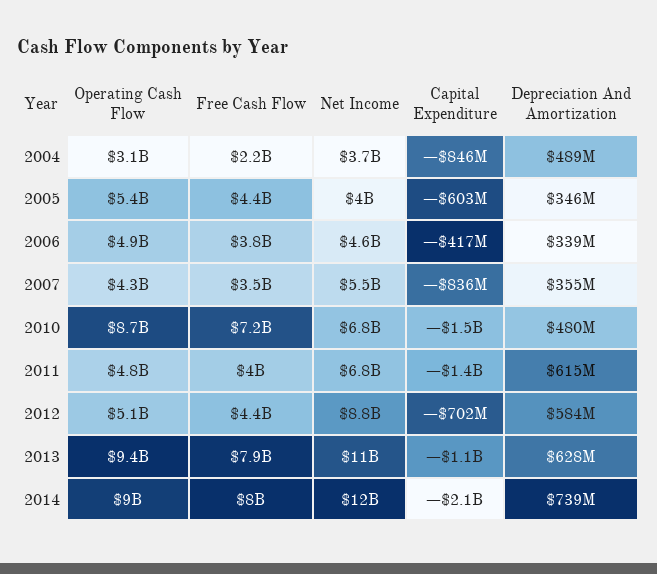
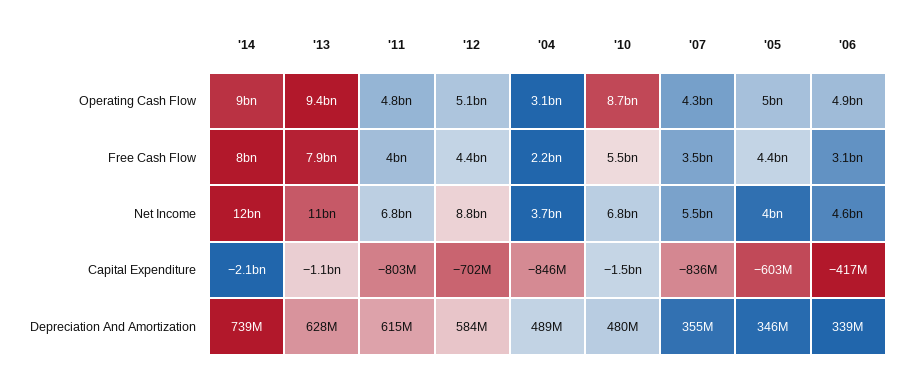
  {
    "Operating Cash Flow": {
      "2004": 3100000000,
-     "2005": 5400000000,
+     "2005": 5000000000,
      "2006": 4900000000,
      "2007": 4300000000,
      "2010": 8700000000,
      "2011": 4800000000,
      "2012": 5100000000,
      "2013": 9400000000,
      "2014": 9000000000
    },
    "Free Cash Flow": {
      "2004": 2200000000,
      "2005": 4400000000,
-     "2006": 3800000000,
+     "2006": 3100000000,
      "2007": 3500000000,
-     "2010": 7200000000,
+     "2010": 5500000000,
      "2011": 4000000000,
      "2012": 4400000000,
      "2013": 7900000000,
      "2014": 8000000000
    },
    "Net Income": {
      "2004": 3700000000,
      "2005": 4000000000,
      "2006": 4600000000,
      "2007": 5500000000,
      "2010": 6800000000,
      "2011": 6800000000,
      "2012": 8800000000,
      "2013": 11000000000,
      "2014": 12000000000
    },
    "Capital Expenditure": {
      "2004": -846000000,
      "2005": -603000000,
      "2006": -417000000,
      "2007": -836000000,
      "2010": -1500000000,
-     "2011": -1400000000,
+     "2011": -803000000,
      "2012": -702000000,
      "2013": -1100000000,
      "2014": -2100000000
    },
    "Depreciation And Amortization": {
      "2004": 489000000,
      "2005": 346000000,
      "2006": 339000000,
      "2007": 355000000,
      "2010": 480000000,
      "2011": 615000000,
      "2012": 584000000,
      "2013": 628000000,
      "2014": 739000000
    }
  }

